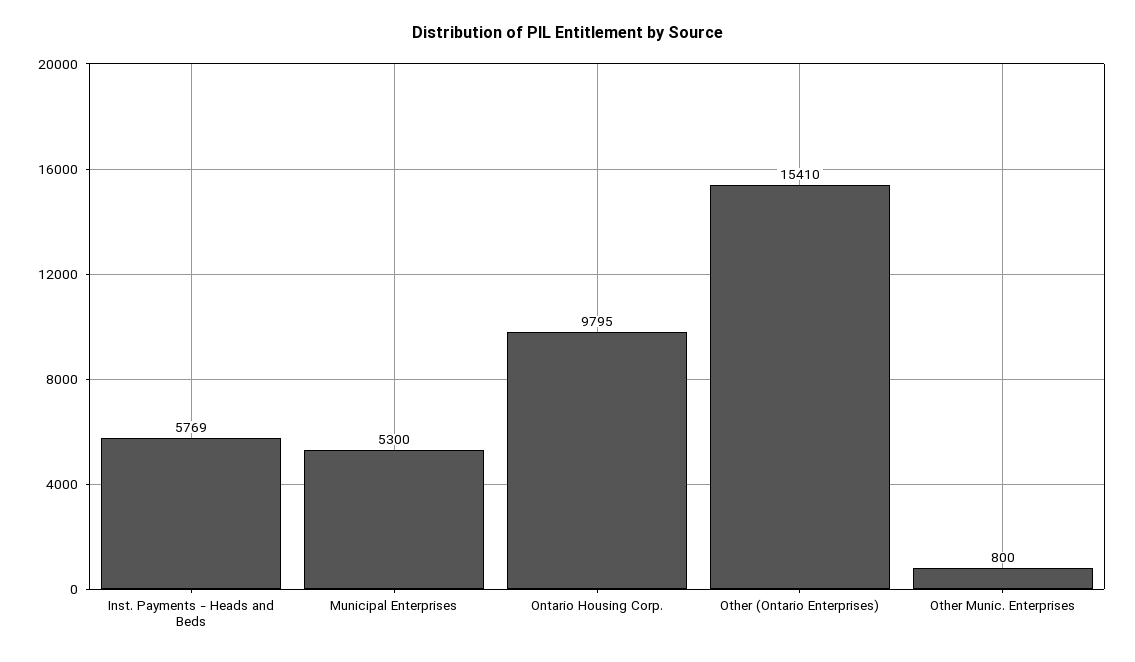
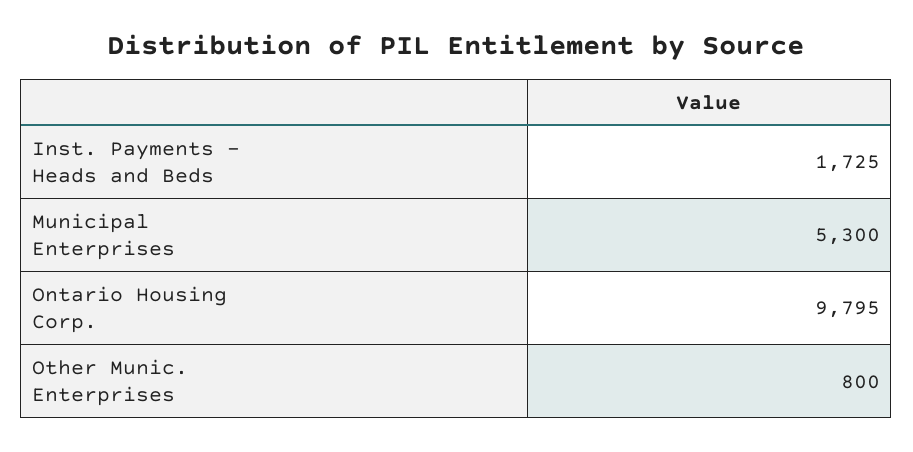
  {
-   "Inst. Payments - Heads and Beds": 5769,
+   "Inst. Payments - Heads and Beds": 1725,
    "Municipal Enterprises": 5300,
    "Ontario Housing Corp.": 9795,
-   "Other (Ontario Enterprises)": 15410,
    "Other Munic. Enterprises": 800
  }

